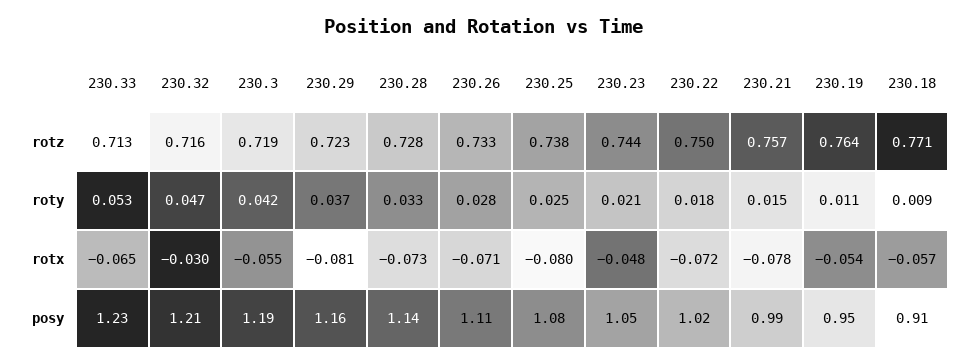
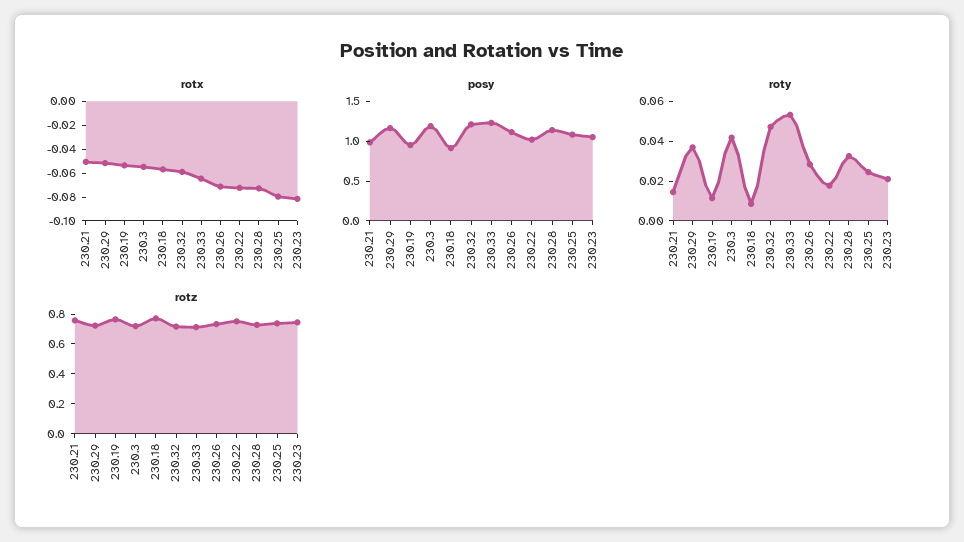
  {
    "rotz": {
      "230.33": 0.713,
      "230.32": 0.716,
      "230.3": 0.719,
      "230.29": 0.723,
      "230.28": 0.728,
      "230.26": 0.733,
      "230.25": 0.738,
      "230.23": 0.744,
      "230.22": 0.75,
      "230.21": 0.757,
      "230.19": 0.764,
      "230.18": 0.771
    },
    "roty": {
      "230.33": 0.053,
      "230.32": 0.047,
      "230.3": 0.042,
      "230.29": 0.037,
      "230.28": 0.033,
      "230.26": 0.028,
      "230.25": 0.025,
      "230.23": 0.021,
      "230.22": 0.018,
      "230.21": 0.015,
      "230.19": 0.011,
      "230.18": 0.009
    },
    "rotx": {
      "230.33": -0.065,
-     "230.32": -0.03,
+     "230.32": -0.06,
      "230.3": -0.055,
-     "230.29": -0.081,
+     "230.29": -0.05,
      "230.28": -0.073,
      "230.26": -0.071,
      "230.25": -0.08,
-     "230.23": -0.048,
+     "230.23": -0.08,
      "230.22": -0.072,
-     "230.21": -0.078,
+     "230.21": -0.05,
      "230.19": -0.054,
      "230.18": -0.057
    },
    "posy": {
      "230.33": 1.23,
      "230.32": 1.21,
      "230.3": 1.19,
      "230.29": 1.16,
      "230.28": 1.14,
      "230.26": 1.11,
      "230.25": 1.08,
      "230.23": 1.05,
      "230.22": 1.02,
      "230.21": 0.99,
      "230.19": 0.95,
      "230.18": 0.91
    }
  }

